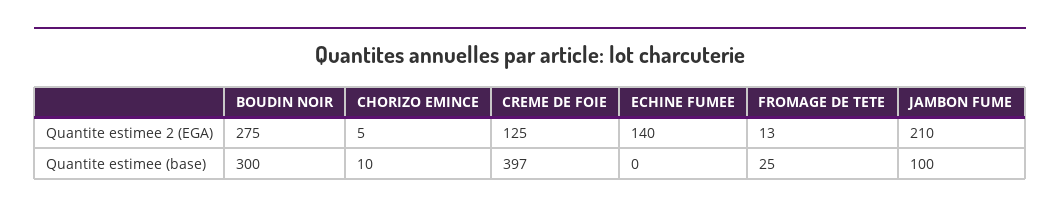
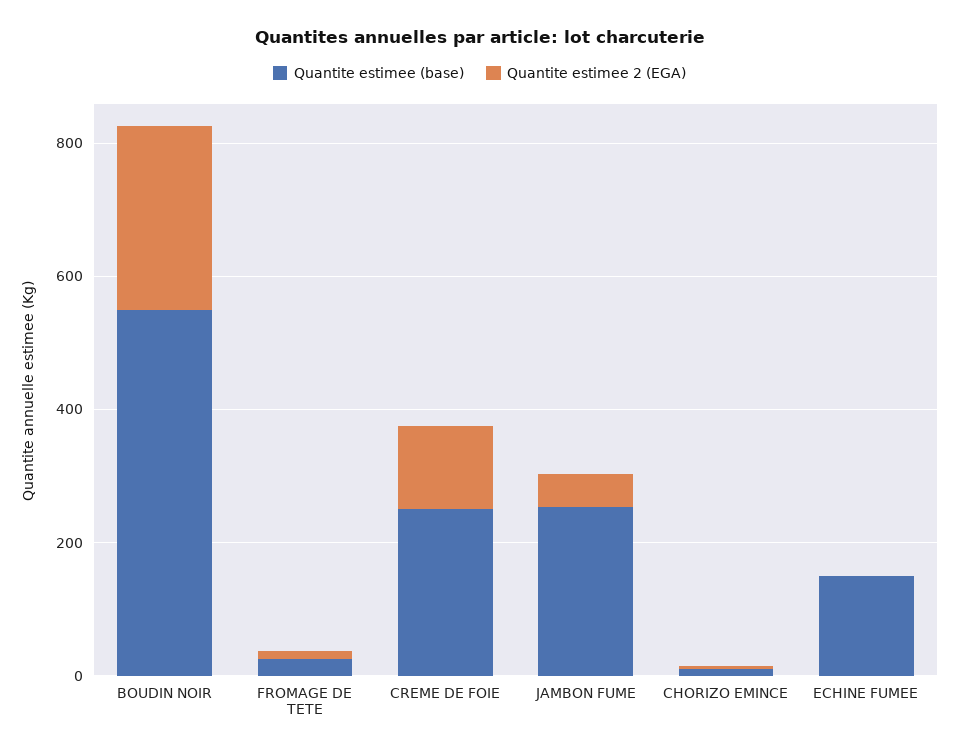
  {
    "Quantite estimee 2 (EGA)": {
      "BOUDIN NOIR": 275,
      "CHORIZO EMINCE": 5,
      "CREME DE FOIE": 125,
-     "ECHINE FUMEE": 140,
+     "ECHINE FUMEE": 0,
      "FROMAGE DE TETE": 13,
-     "JAMBON FUME": 210
+     "JAMBON FUME": 50
    },
    "Quantite estimee (base)": {
-     "BOUDIN NOIR": 300,
+     "BOUDIN NOIR": 550,
      "CHORIZO EMINCE": 10,
-     "CREME DE FOIE": 397,
+     "CREME DE FOIE": 250,
-     "ECHINE FUMEE": 0,
+     "ECHINE FUMEE": 150,
      "FROMAGE DE TETE": 25,
-     "JAMBON FUME": 100
+     "JAMBON FUME": 250
    }
  }

